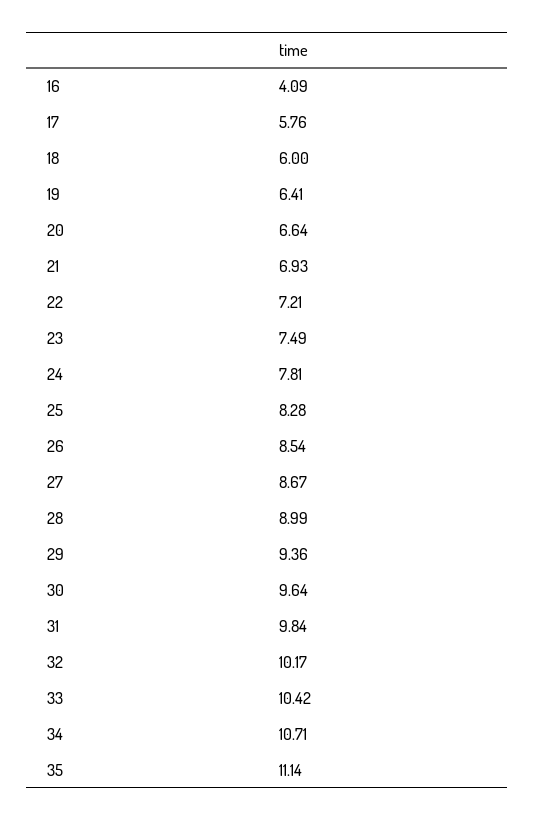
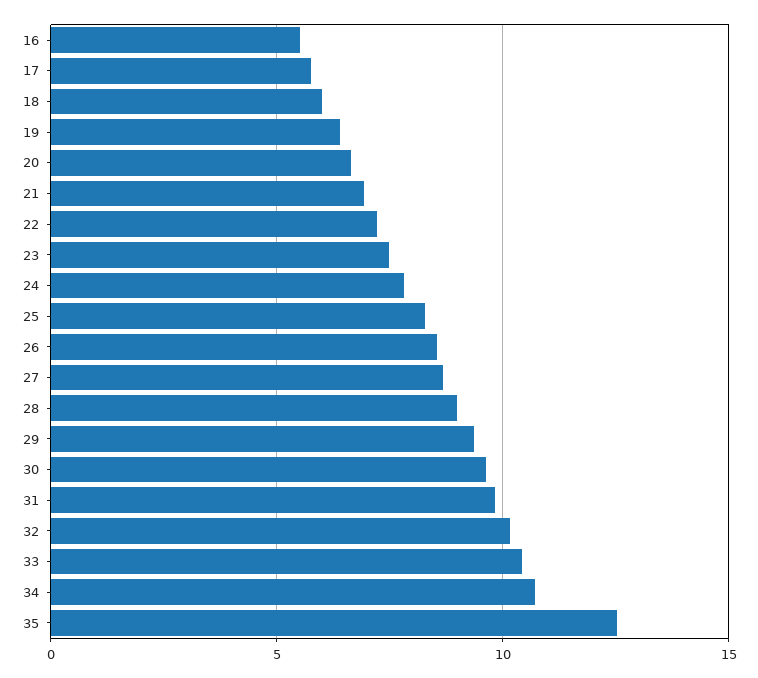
  {
-   "16": 4.09,
+   "16": 5.5,
    "17": 5.76,
    "18": 6,
    "19": 6.41,
    "20": 6.64,
    "21": 6.93,
    "22": 7.21,
    "23": 7.49,
    "24": 7.81,
    "25": 8.28,
    "26": 8.54,
    "27": 8.67,
    "28": 8.99,
    "29": 9.36,
    "30": 9.64,
    "31": 9.84,
    "32": 10.17,
    "33": 10.42,
    "34": 10.71,
-   "35": 11.14
+   "35": 12.5
  }

